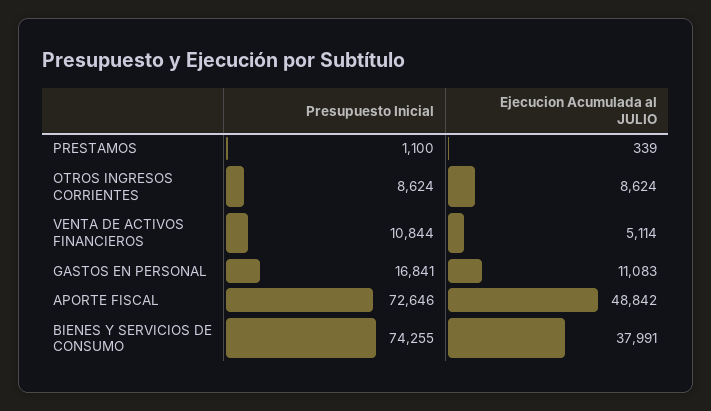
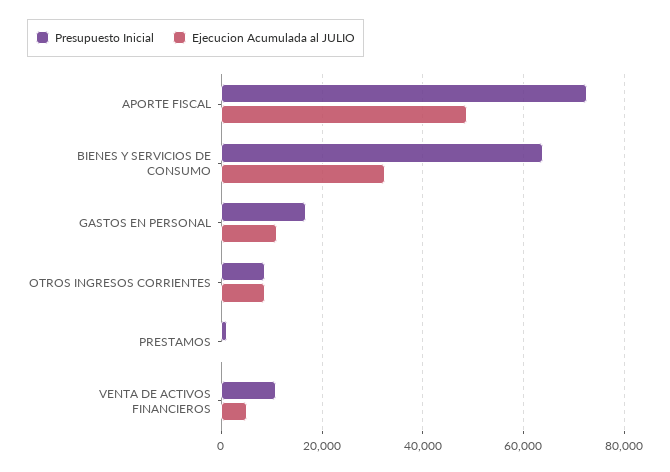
  {
    "Presupuesto Inicial": {
      "PRESTAMOS": 1100,
      "OTROS INGRESOS CORRIENTES": 8624,
      "VENTA DE ACTIVOS FINANCIEROS": 10844,
      "GASTOS EN PERSONAL": 16841,
      "APORTE FISCAL": 72646,
-     "BIENES Y SERVICIOS DE CONSUMO": 74255
+     "BIENES Y SERVICIOS DE CONSUMO": 64000
    },
    "Ejecucion Acumulada al JULIO": {
      "PRESTAMOS": 339,
      "OTROS INGRESOS CORRIENTES": 8624,
      "VENTA DE ACTIVOS FINANCIEROS": 5114,
      "GASTOS EN PERSONAL": 11083,
      "APORTE FISCAL": 48842,
-     "BIENES Y SERVICIOS DE CONSUMO": 37991
+     "BIENES Y SERVICIOS DE CONSUMO": 32000
    }
  }

